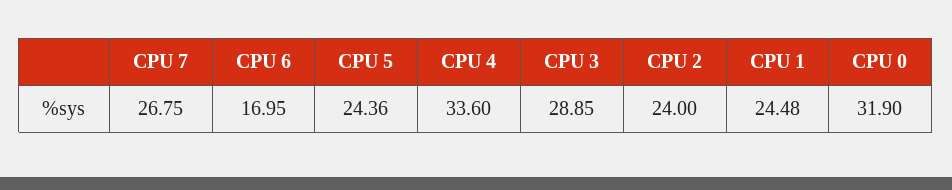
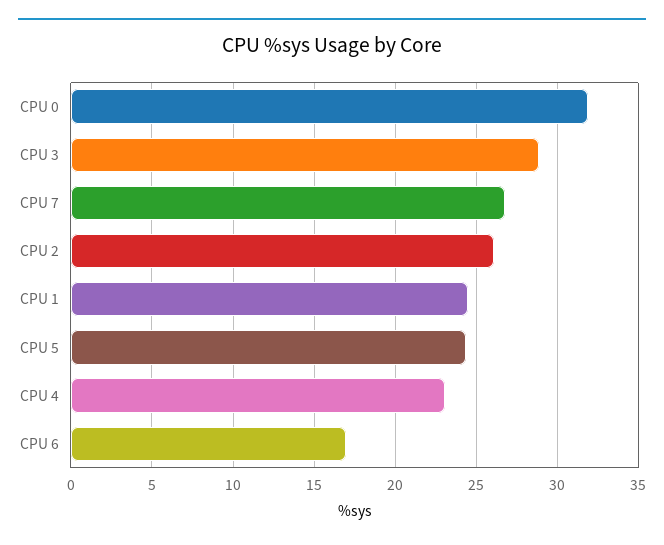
  {
    "CPU 7": 26.75,
    "CPU 6": 16.95,
    "CPU 5": 24.36,
-   "CPU 4": 33.6,
+   "CPU 4": 23,
    "CPU 3": 28.85,
-   "CPU 2": 24,
+   "CPU 2": 26,
    "CPU 1": 24.48,
    "CPU 0": 31.9
  }

